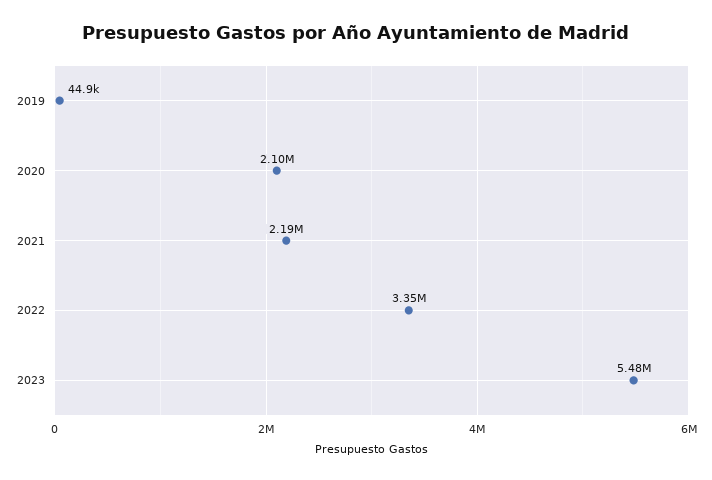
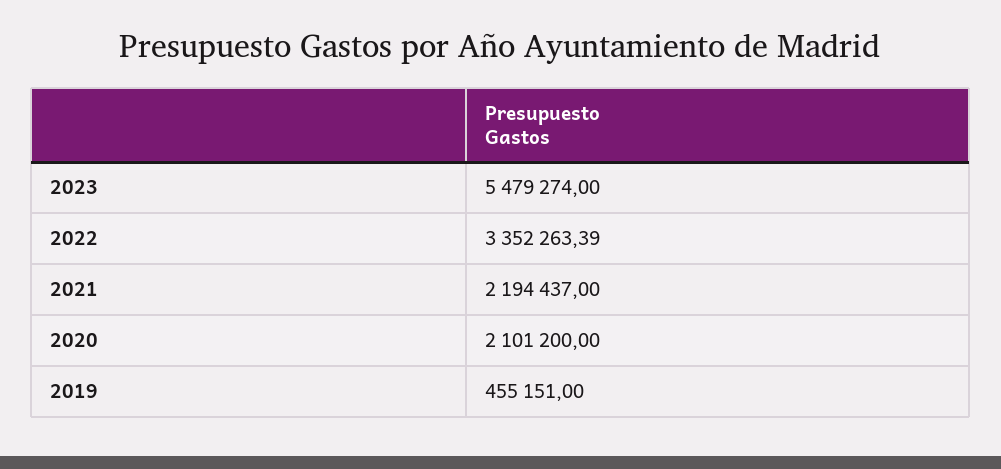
  {
-   "2019": 44900,
+   "2019": 455151,
    "2020": 2101200,
    "2021": 2194437,
    "2022": 3352263.39,
    "2023": 5479274
  }

